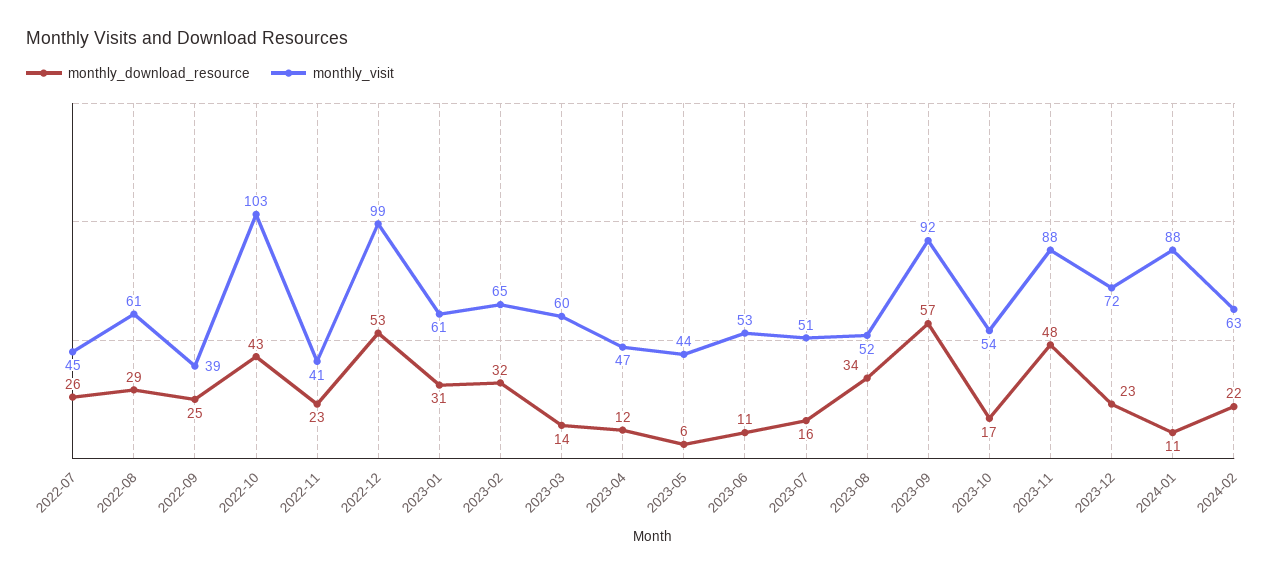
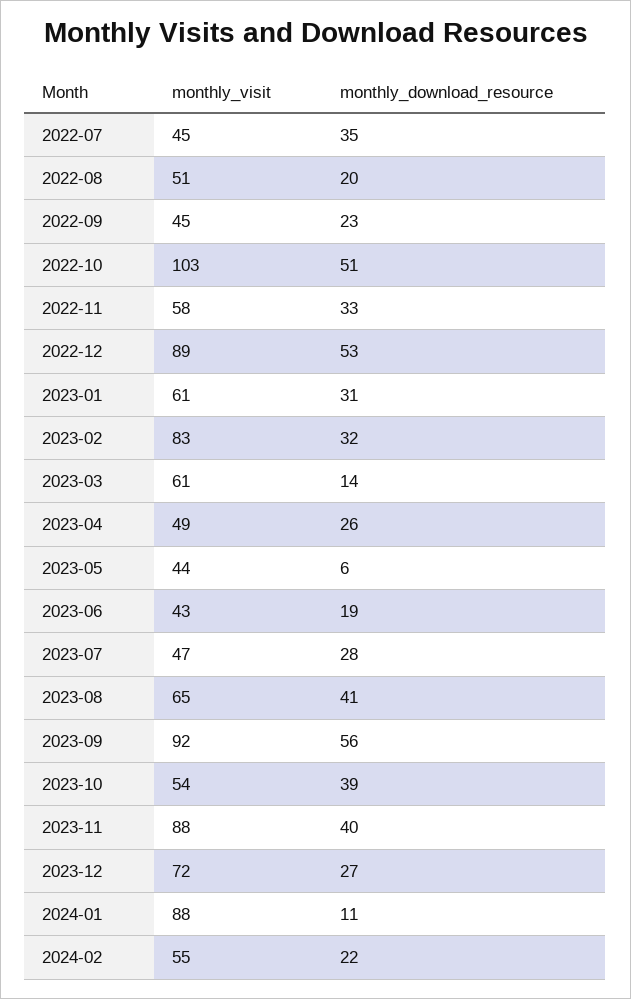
  {
    "monthly_download_resource": {
-     "2022-07": 26,
+     "2022-07": 35,
-     "2022-08": 29,
+     "2022-08": 20,
-     "2022-09": 25,
+     "2022-09": 23,
-     "2022-10": 43,
+     "2022-10": 51,
-     "2022-11": 23,
+     "2022-11": 33,
      "2022-12": 53,
      "2023-01": 31,
      "2023-02": 32,
      "2023-03": 14,
-     "2023-04": 12,
+     "2023-04": 26,
      "2023-05": 6,
-     "2023-06": 11,
+     "2023-06": 19,
-     "2023-07": 16,
+     "2023-07": 28,
-     "2023-08": 34,
+     "2023-08": 41,
-     "2023-09": 57,
+     "2023-09": 56,
-     "2023-10": 17,
+     "2023-10": 39,
-     "2023-11": 48,
+     "2023-11": 40,
-     "2023-12": 23,
+     "2023-12": 27,
      "2024-01": 11,
      "2024-02": 22
    },
    "monthly_visit": {
      "2022-07": 45,
-     "2022-08": 61,
+     "2022-08": 51,
-     "2022-09": 39,
+     "2022-09": 45,
      "2022-10": 103,
-     "2022-11": 41,
+     "2022-11": 58,
-     "2022-12": 99,
+     "2022-12": 89,
      "2023-01": 61,
-     "2023-02": 65,
+     "2023-02": 83,
-     "2023-03": 60,
+     "2023-03": 61,
-     "2023-04": 47,
+     "2023-04": 49,
      "2023-05": 44,
-     "2023-06": 53,
+     "2023-06": 43,
-     "2023-07": 51,
+     "2023-07": 47,
-     "2023-08": 52,
+     "2023-08": 65,
      "2023-09": 92,
      "2023-10": 54,
      "2023-11": 88,
      "2023-12": 72,
      "2024-01": 88,
-     "2024-02": 63
+     "2024-02": 55
    }
  }

